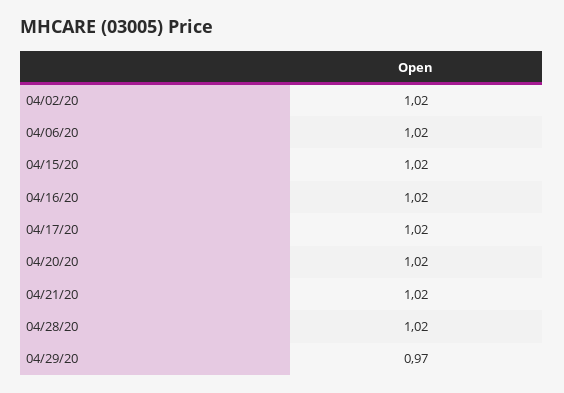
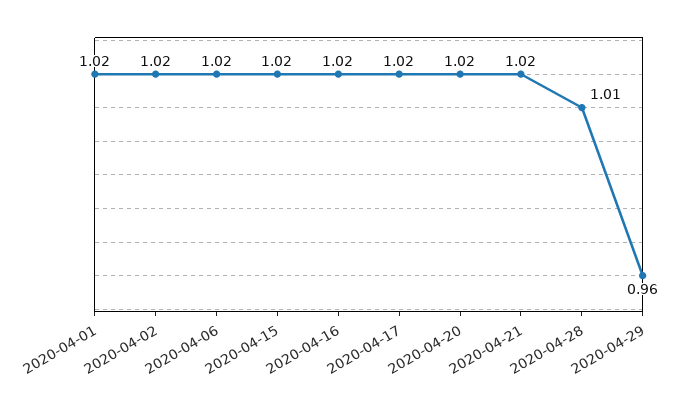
  {
    "04/02/20": 1.02,
    "04/06/20": 1.02,
    "04/15/20": 1.02,
    "04/16/20": 1.02,
    "04/17/20": 1.02,
    "04/20/20": 1.02,
    "04/21/20": 1.02,
-   "04/28/20": 1.02,
+   "04/28/20": 1.01,
-   "04/29/20": 0.97
+   "04/29/20": 0.96,
+   "2020-04-01": 1.02
  }

